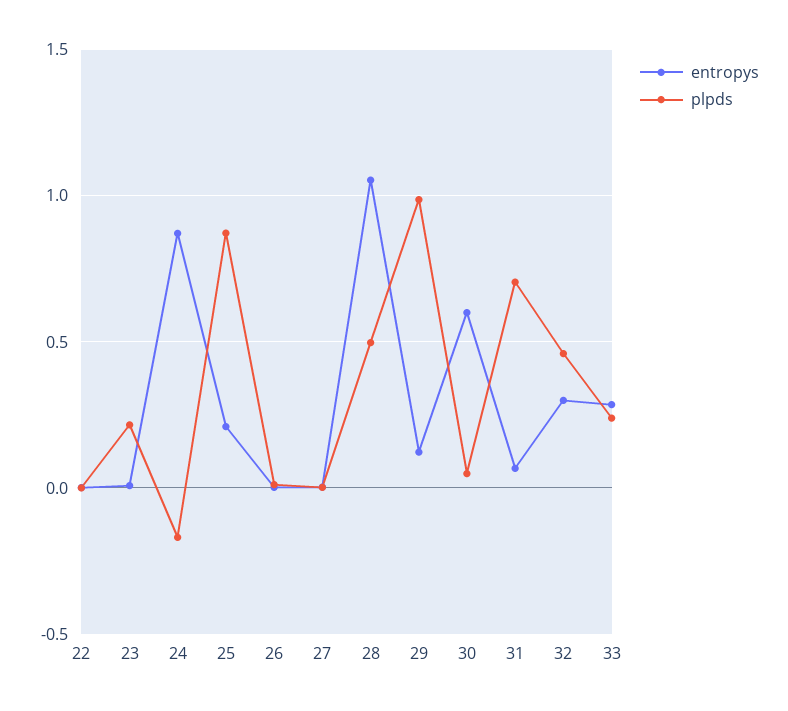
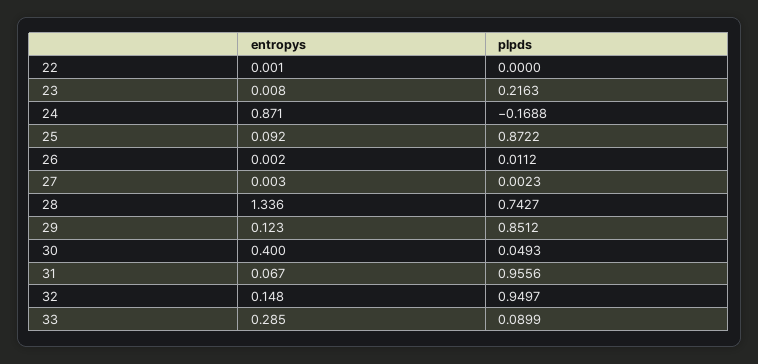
  {
    "entropys": {
      "22": 0.001,
      "23": 0.008,
      "24": 0.871,
-     "25": 0.2,
+     "25": 0.092,
      "26": 0.002,
      "27": 0.003,
-     "28": 1.05,
+     "28": 1.336,
      "29": 0.123,
-     "30": 0.6,
+     "30": 0.4,
      "31": 0.067,
-     "32": 0.3,
+     "32": 0.148,
      "33": 0.285
    },
    "plpds": {
      "22": 0,
      "23": 0.2163,
      "24": -0.1688,
      "25": 0.8722,
      "26": 0.0112,
      "27": 0.0023,
-     "28": 0.5,
+     "28": 0.7427,
-     "29": 1,
+     "29": 0.8512,
      "30": 0.0493,
-     "31": 0.7,
+     "31": 0.9556,
-     "32": 0.45,
+     "32": 0.9497,
-     "33": 0.25
+     "33": 0.0899
    }
  }

